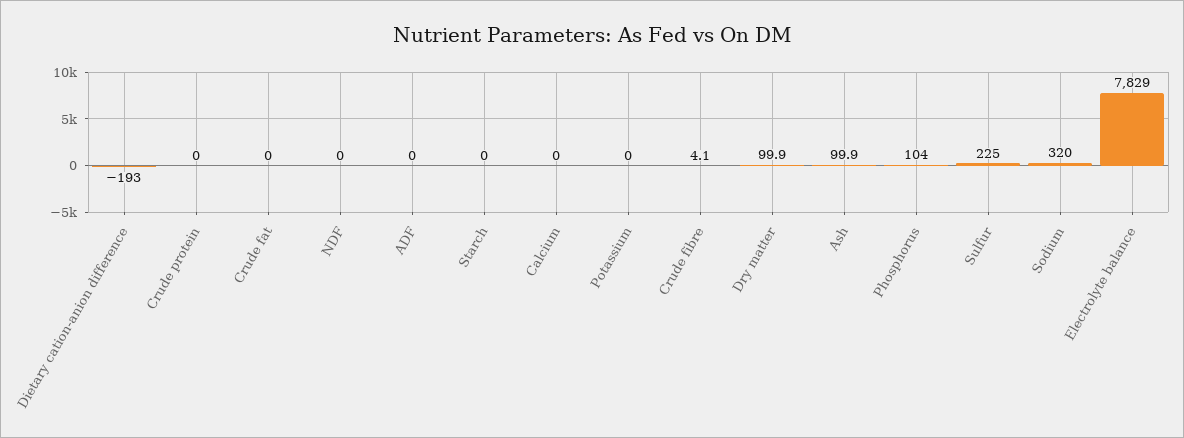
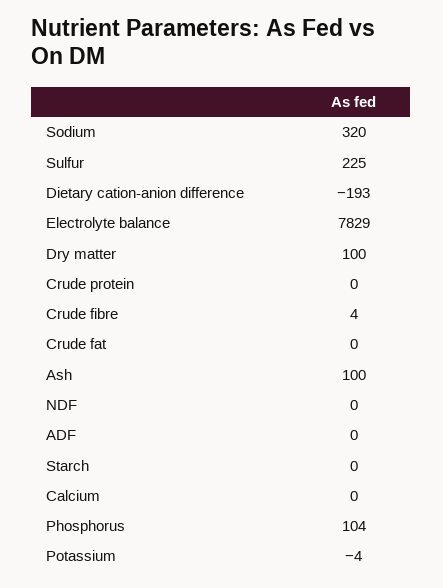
  {
    "Dietary cation-anion difference": -193,
    "Crude protein": 0,
    "Crude fat": 0,
    "NDF": 0,
    "ADF": 0,
    "Starch": 0,
    "Calcium": 0,
-   "Potassium": 0,
+   "Potassium": -4,
    "Crude fibre": 4.1,
    "Dry matter": 99.9,
    "Ash": 99.9,
    "Phosphorus": 104,
    "Sulfur": 225,
    "Sodium": 320,
    "Electrolyte balance": 7829
  }

